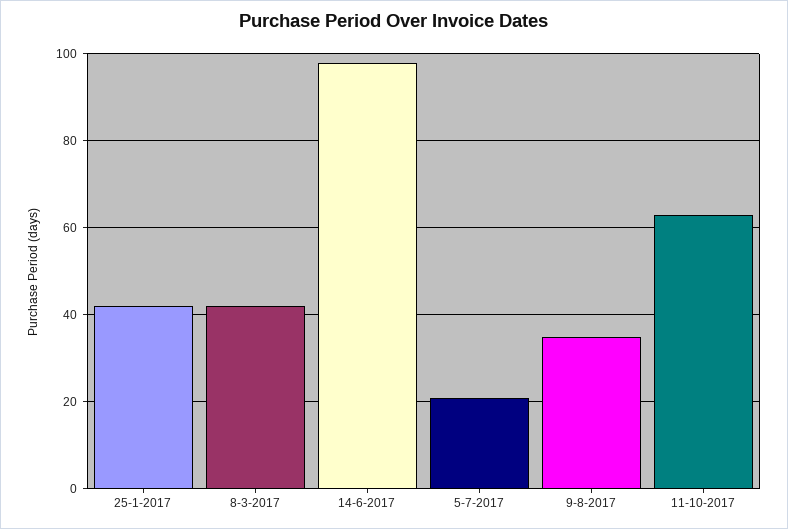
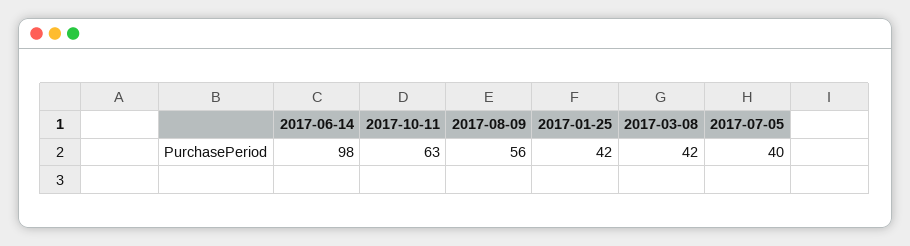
  {
    "25-1-2017": 42,
    "8-3-2017": 42,
    "14-6-2017": 98,
-   "5-7-2017": 20,
+   "5-7-2017": 40,
-   "9-8-2017": 35,
+   "9-8-2017": 56,
    "11-10-2017": 63
  }

